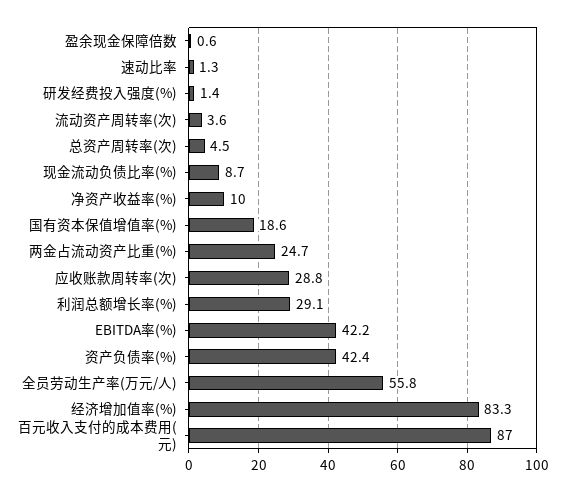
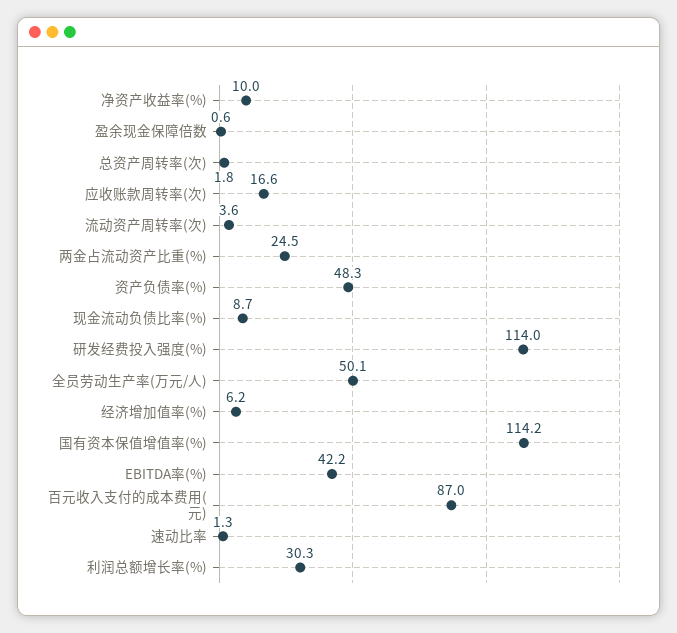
  {
    "盈余现金保障倍数": 0.6,
    "速动比率": 1.3,
-   "研发经费投入强度(%)": 1.4,
+   "研发经费投入强度(%)": 114,
    "流动资产周转率(次)": 3.6,
-   "总资产周转率(次)": 4.5,
+   "总资产周转率(次)": 1.8,
    "现金流动负债比率(%)": 8.7,
    "净资产收益率(%)": 10,
-   "国有资本保值增值率(%)": 18.6,
+   "国有资本保值增值率(%)": 114.2,
-   "两金占流动资产比重(%)": 24.7,
+   "两金占流动资产比重(%)": 24.5,
-   "应收账款周转率(次)": 28.8,
+   "应收账款周转率(次)": 16.6,
-   "利润总额增长率(%)": 29.1,
+   "利润总额增长率(%)": 30.3,
    "EBITDA率(%)": 42.2,
-   "资产负债率(%)": 42.4,
+   "资产负债率(%)": 48.3,
-   "全员劳动生产率(万元/人)": 55.8,
+   "全员劳动生产率(万元/人)": 50.1,
-   "经济增加值率(%)": 83.3,
+   "经济增加值率(%)": 6.2,
    "百元收入支付的成本费用(元)": 87
  }

